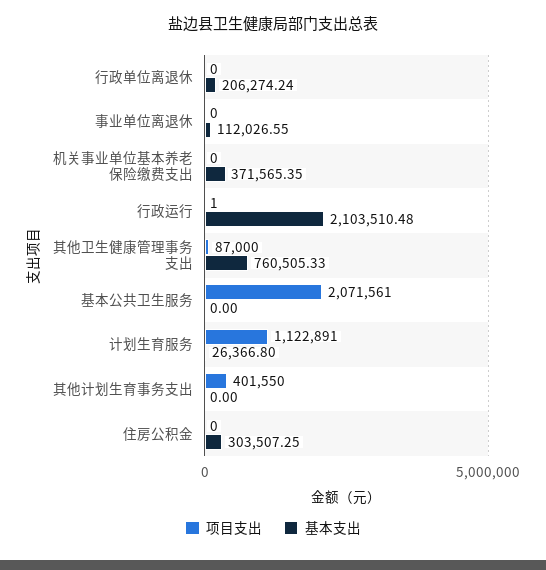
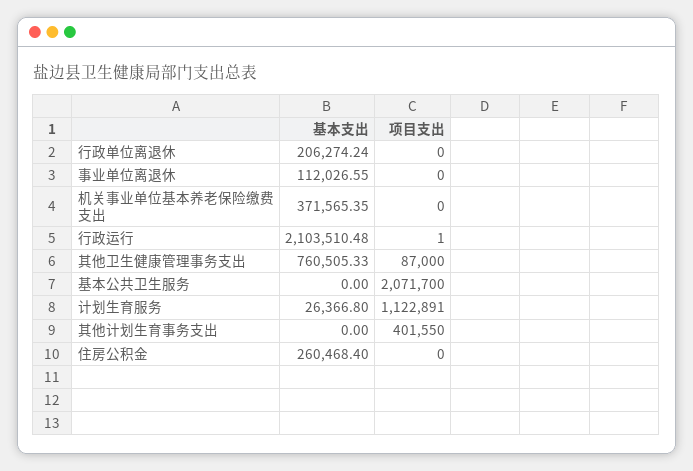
  {
    "项目支出": {
      "行政单位离退休": 0,
      "事业单位离退休": 0,
      "机关事业单位基本养老保险缴费支出": 0,
      "行政运行": 1,
      "其他卫生健康管理事务支出": 87000,
-     "基本公共卫生服务": 2071561,
+     "基本公共卫生服务": 2071700,
      "计划生育服务": 1122891,
      "其他计划生育事务支出": 401550,
      "住房公积金": 0
    },
    "基本支出": {
      "行政单位离退休": 206274.24,
      "事业单位离退休": 112026.55,
      "机关事业单位基本养老保险缴费支出": 371565.35,
      "行政运行": 2103510.48,
      "其他卫生健康管理事务支出": 760505.33,
      "基本公共卫生服务": 0,
      "计划生育服务": 26366.8,
      "其他计划生育事务支出": 0,
-     "住房公积金": 303507.25
+     "住房公积金": 260468.4
    }
  }

